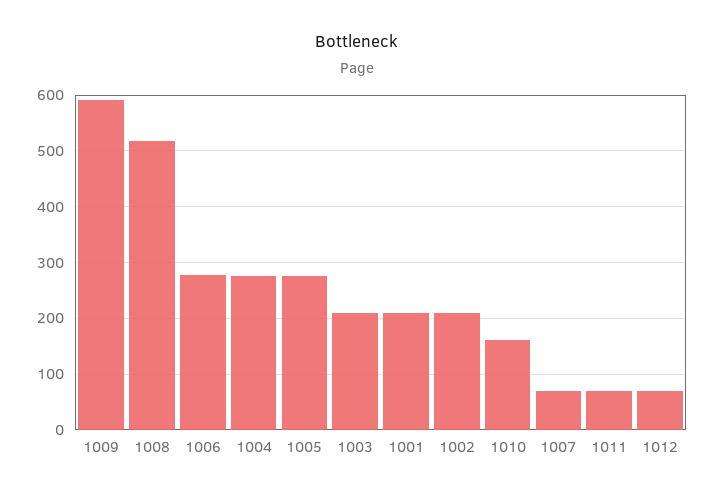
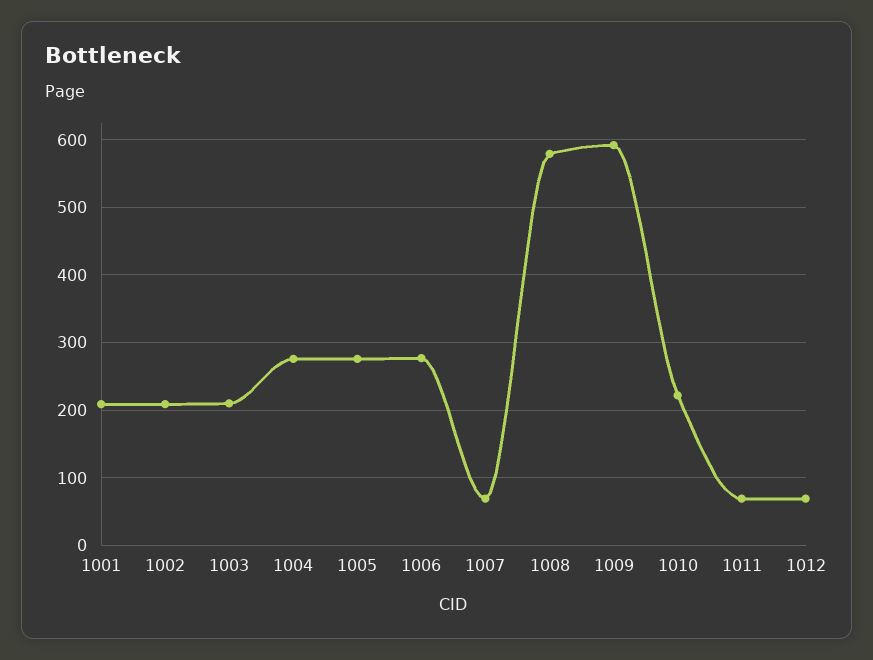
  {
    "1009": 590,
-   "1008": 520,
+   "1008": 580,
    "1006": 280,
    "1004": 280,
    "1005": 280,
    "1003": 210,
    "1001": 210,
    "1002": 210,
-   "1010": 160,
+   "1010": 220,
    "1007": 70,
    "1011": 70,
    "1012": 70
  }

